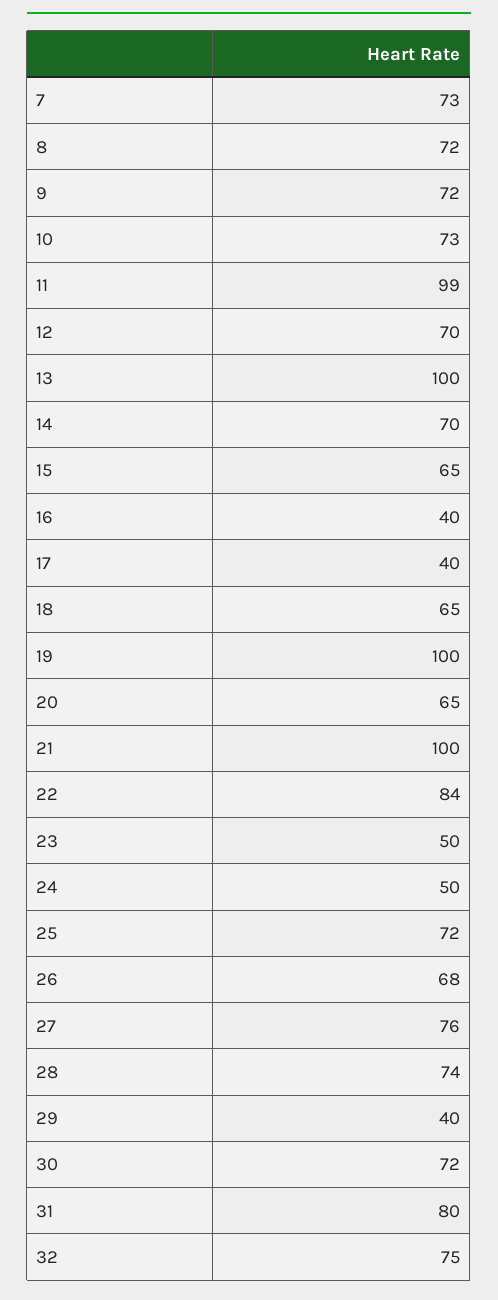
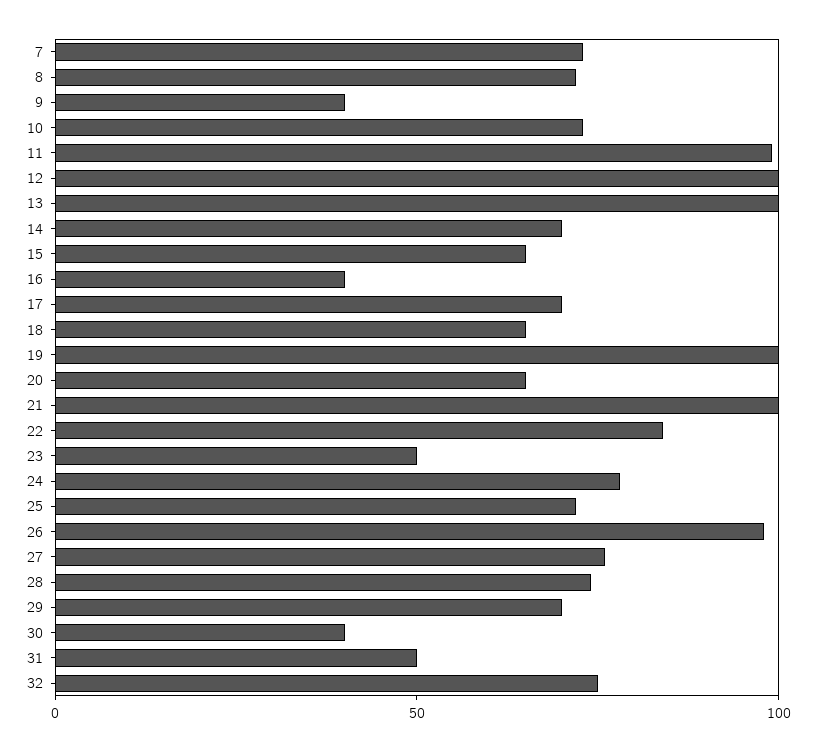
  {
    "7": 73,
    "8": 72,
-   "9": 72,
+   "9": 40,
    "10": 73,
    "11": 99,
-   "12": 70,
+   "12": 100,
    "13": 100,
    "14": 70,
    "15": 65,
    "16": 40,
-   "17": 40,
+   "17": 70,
    "18": 65,
    "19": 100,
    "20": 65,
    "21": 100,
    "22": 84,
    "23": 50,
-   "24": 50,
+   "24": 80,
    "25": 72,
-   "26": 68,
+   "26": 100,
    "27": 76,
    "28": 74,
-   "29": 40,
+   "29": 70,
-   "30": 72,
+   "30": 40,
-   "31": 80,
+   "31": 50,
    "32": 75
  }

